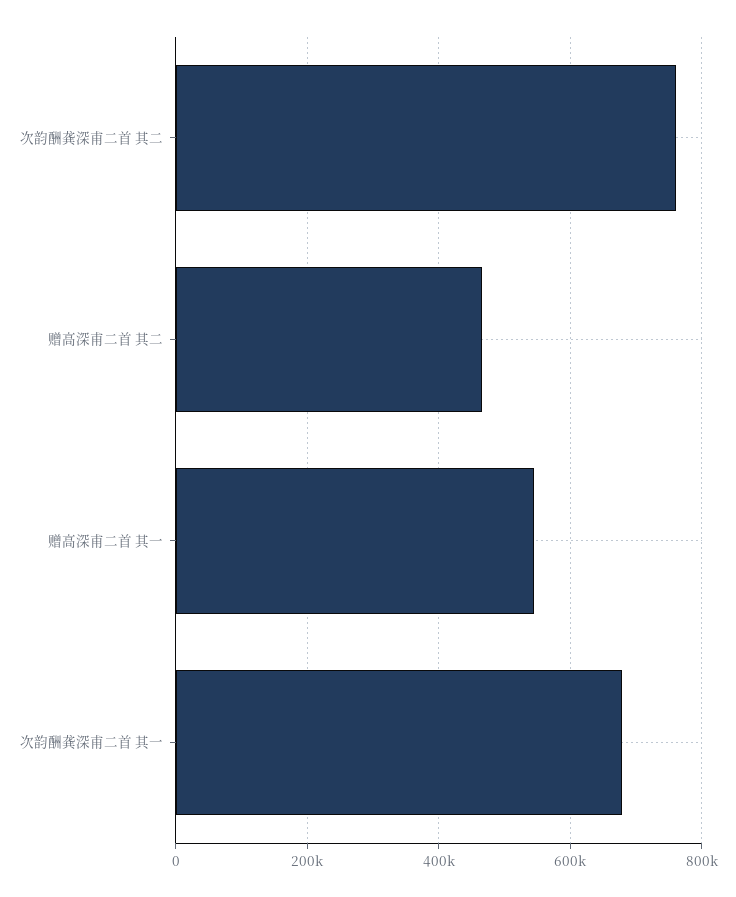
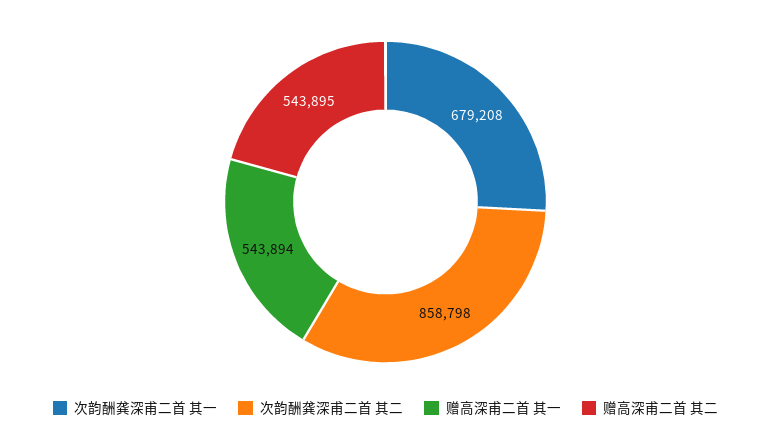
  {
-   "次韵酬龚深甫二首 其二": 760000,
+   "次韵酬龚深甫二首 其二": 858798,
-   "赠高深甫二首 其二": 460000,
+   "赠高深甫二首 其二": 543895,
    "赠高深甫二首 其一": 543894,
    "次韵酬龚深甫二首 其一": 679208
  }

